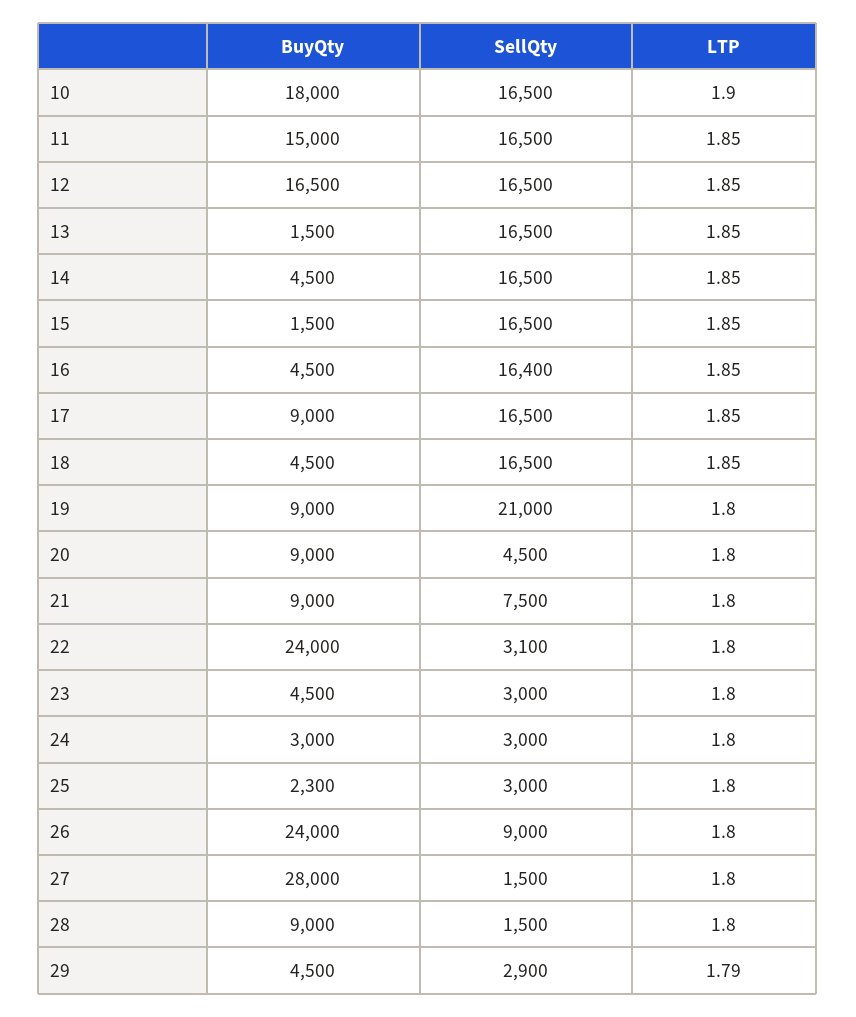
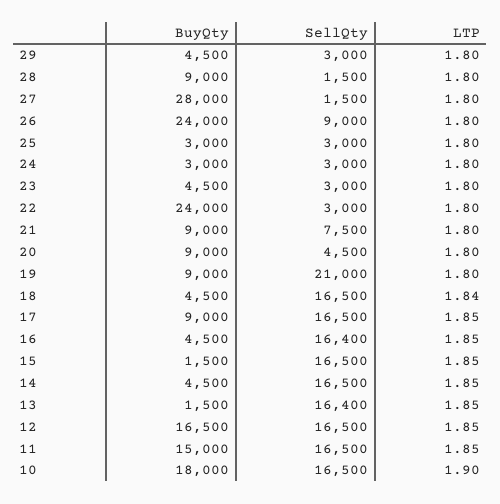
  {
    "BuyQty": {
      "10": 18000,
      "11": 15000,
      "12": 16500,
      "13": 1500,
      "14": 4500,
      "15": 1500,
      "16": 4500,
      "17": 9000,
      "18": 4500,
      "19": 9000,
      "20": 9000,
      "21": 9000,
      "22": 24000,
      "23": 4500,
      "24": 3000,
-     "25": 2300,
+     "25": 3000,
      "26": 24000,
      "27": 28000,
      "28": 9000,
      "29": 4500
    },
    "SellQty": {
      "10": 16500,
      "11": 16500,
      "12": 16500,
-     "13": 16500,
+     "13": 16400,
      "14": 16500,
      "15": 16500,
      "16": 16400,
      "17": 16500,
      "18": 16500,
      "19": 21000,
      "20": 4500,
      "21": 7500,
-     "22": 3100,
+     "22": 3000,
      "23": 3000,
      "24": 3000,
      "25": 3000,
      "26": 9000,
      "27": 1500,
      "28": 1500,
-     "29": 2900
+     "29": 3000
    },
    "LTP": {
      "10": 1.9,
      "11": 1.85,
      "12": 1.85,
      "13": 1.85,
      "14": 1.85,
      "15": 1.85,
      "16": 1.85,
      "17": 1.85,
-     "18": 1.85,
+     "18": 1.84,
      "19": 1.8,
      "20": 1.8,
      "21": 1.8,
      "22": 1.8,
      "23": 1.8,
      "24": 1.8,
      "25": 1.8,
      "26": 1.8,
      "27": 1.8,
      "28": 1.8,
-     "29": 1.79
+     "29": 1.8
    }
  }

